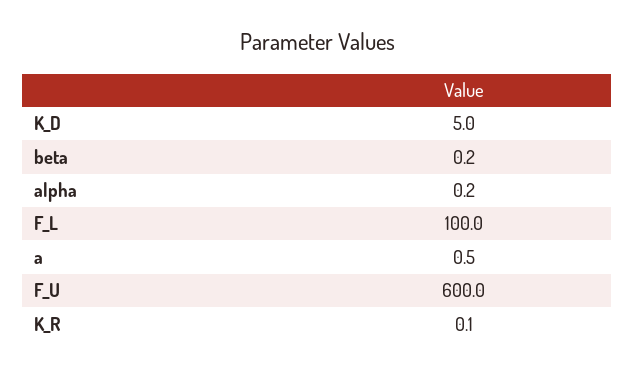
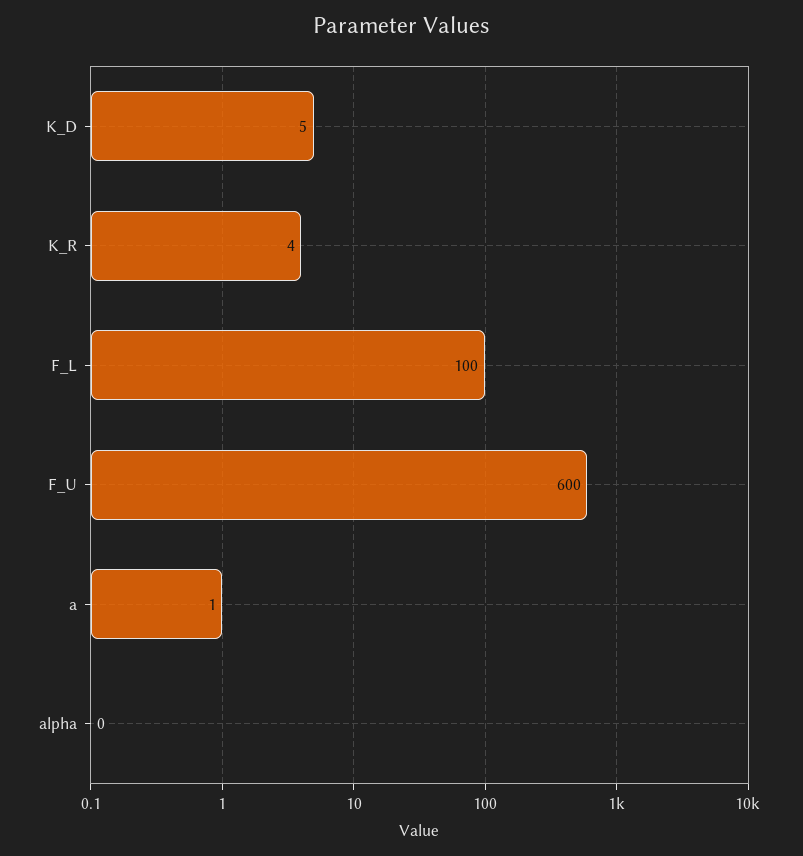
  {
    "K_D": 5,
-   "beta": 0.2,
    "alpha": 0.2,
    "F_L": 100,
    "a": 0.5,
    "F_U": 600,
-   "K_R": 0.1
+   "K_R": 4
  }

